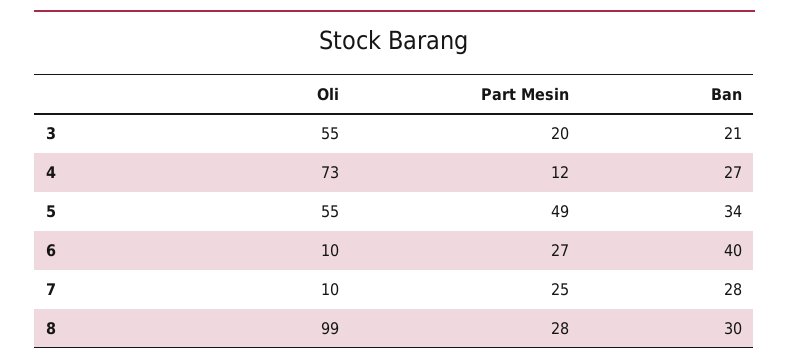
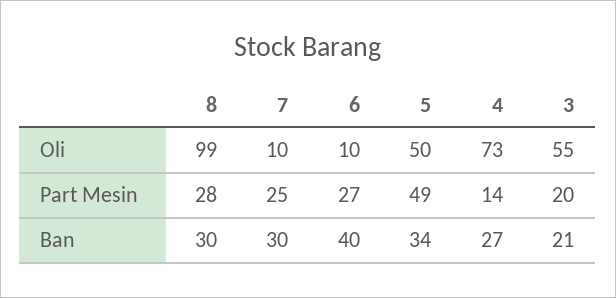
  {
    "Oli": {
      "3": 55,
      "4": 73,
-     "5": 55,
+     "5": 50,
      "6": 10,
      "7": 10,
      "8": 99
    },
    "Part Mesin": {
      "3": 20,
-     "4": 12,
+     "4": 14,
      "5": 49,
      "6": 27,
      "7": 25,
      "8": 28
    },
    "Ban": {
      "3": 21,
      "4": 27,
      "5": 34,
      "6": 40,
-     "7": 28,
+     "7": 30,
      "8": 30
    }
  }

